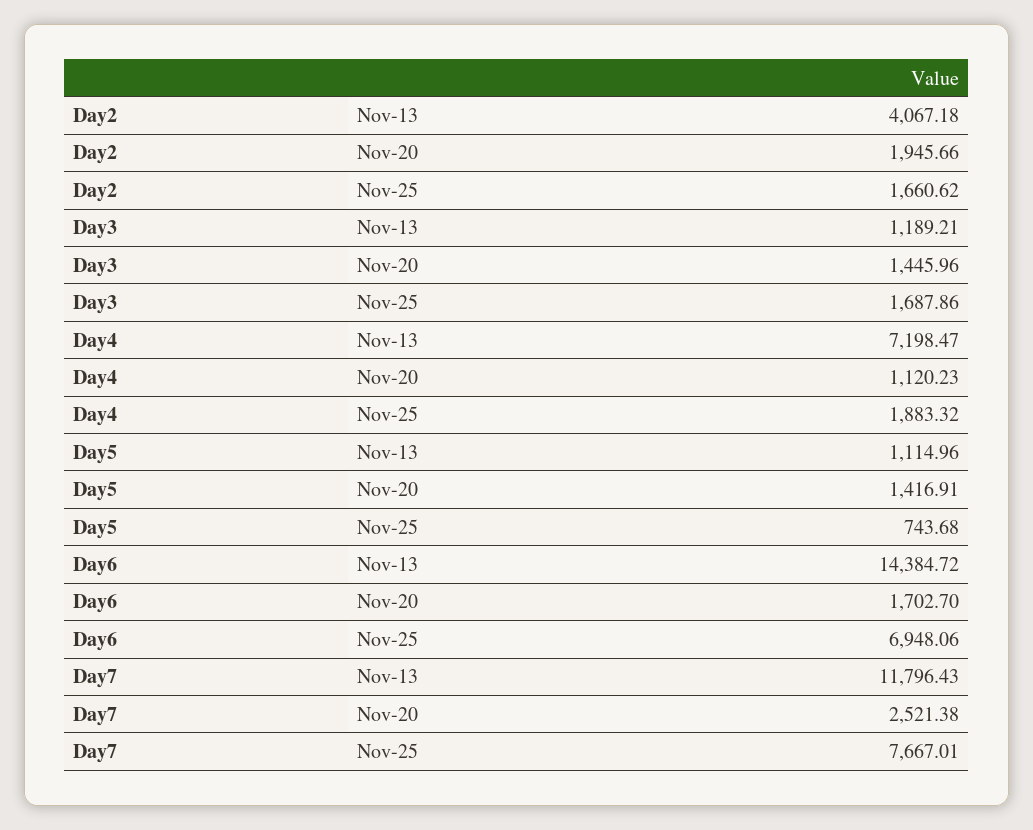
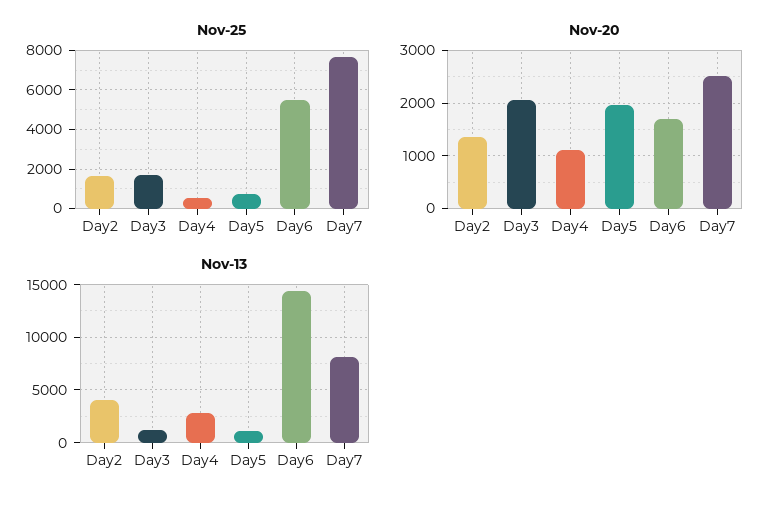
  {
    "Nov-13": {
      "Day2": 4067.18,
      "Day3": 1189.21,
-     "Day4": 7198.47,
+     "Day4": 3000,
      "Day5": 1114.96,
      "Day6": 14384.72,
-     "Day7": 11796.43
+     "Day7": 8000
    },
    "Nov-20": {
-     "Day2": 1945.66,
+     "Day2": 1400,
-     "Day3": 1445.96,
+     "Day3": 2000,
      "Day4": 1120.23,
-     "Day5": 1416.91,
+     "Day5": 2000,
      "Day6": 1702.7,
      "Day7": 2521.38
    },
    "Nov-25": {
      "Day2": 1660.62,
      "Day3": 1687.86,
-     "Day4": 1883.32,
+     "Day4": 500,
      "Day5": 743.68,
-     "Day6": 6948.06,
+     "Day6": 5500,
      "Day7": 7667.01
    }
  }

